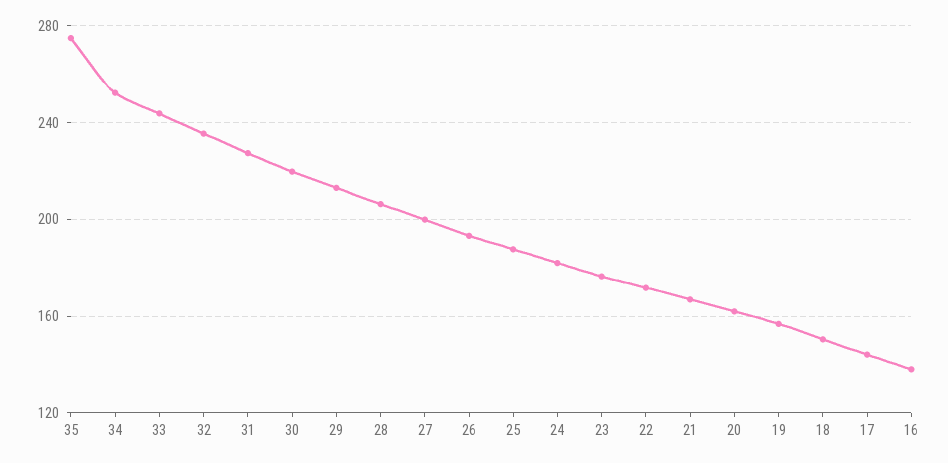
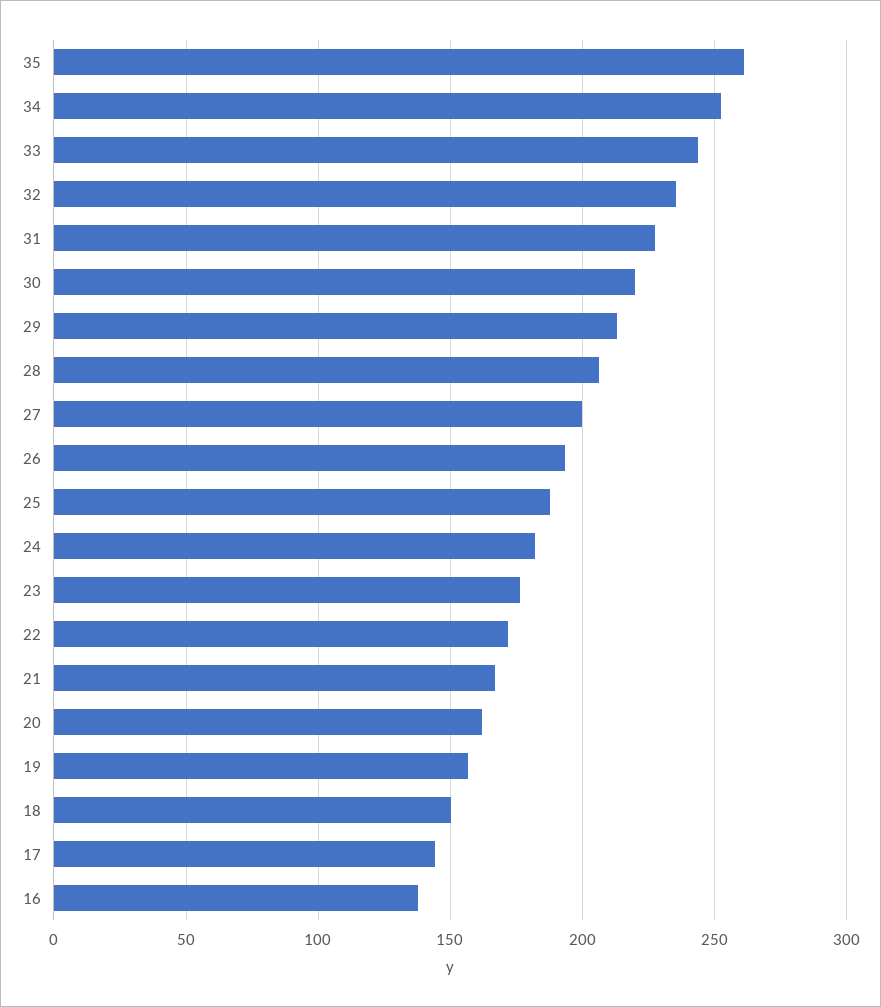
  {
-   "35": 275,
+   "35": 260,
    "34": 250,
    "33": 245,
    "32": 235,
    "31": 225,
    "30": 220,
    "29": 215,
    "28": 205,
    "27": 200,
    "26": 195,
    "25": 190,
    "24": 180,
    "23": 175,
    "22": 170,
    "21": 165,
    "20": 160,
    "19": 155,
    "18": 150,
    "17": 145,
    "16": 140
  }

